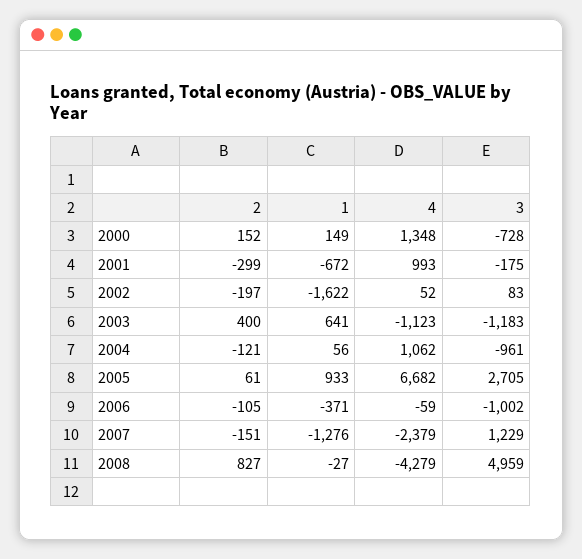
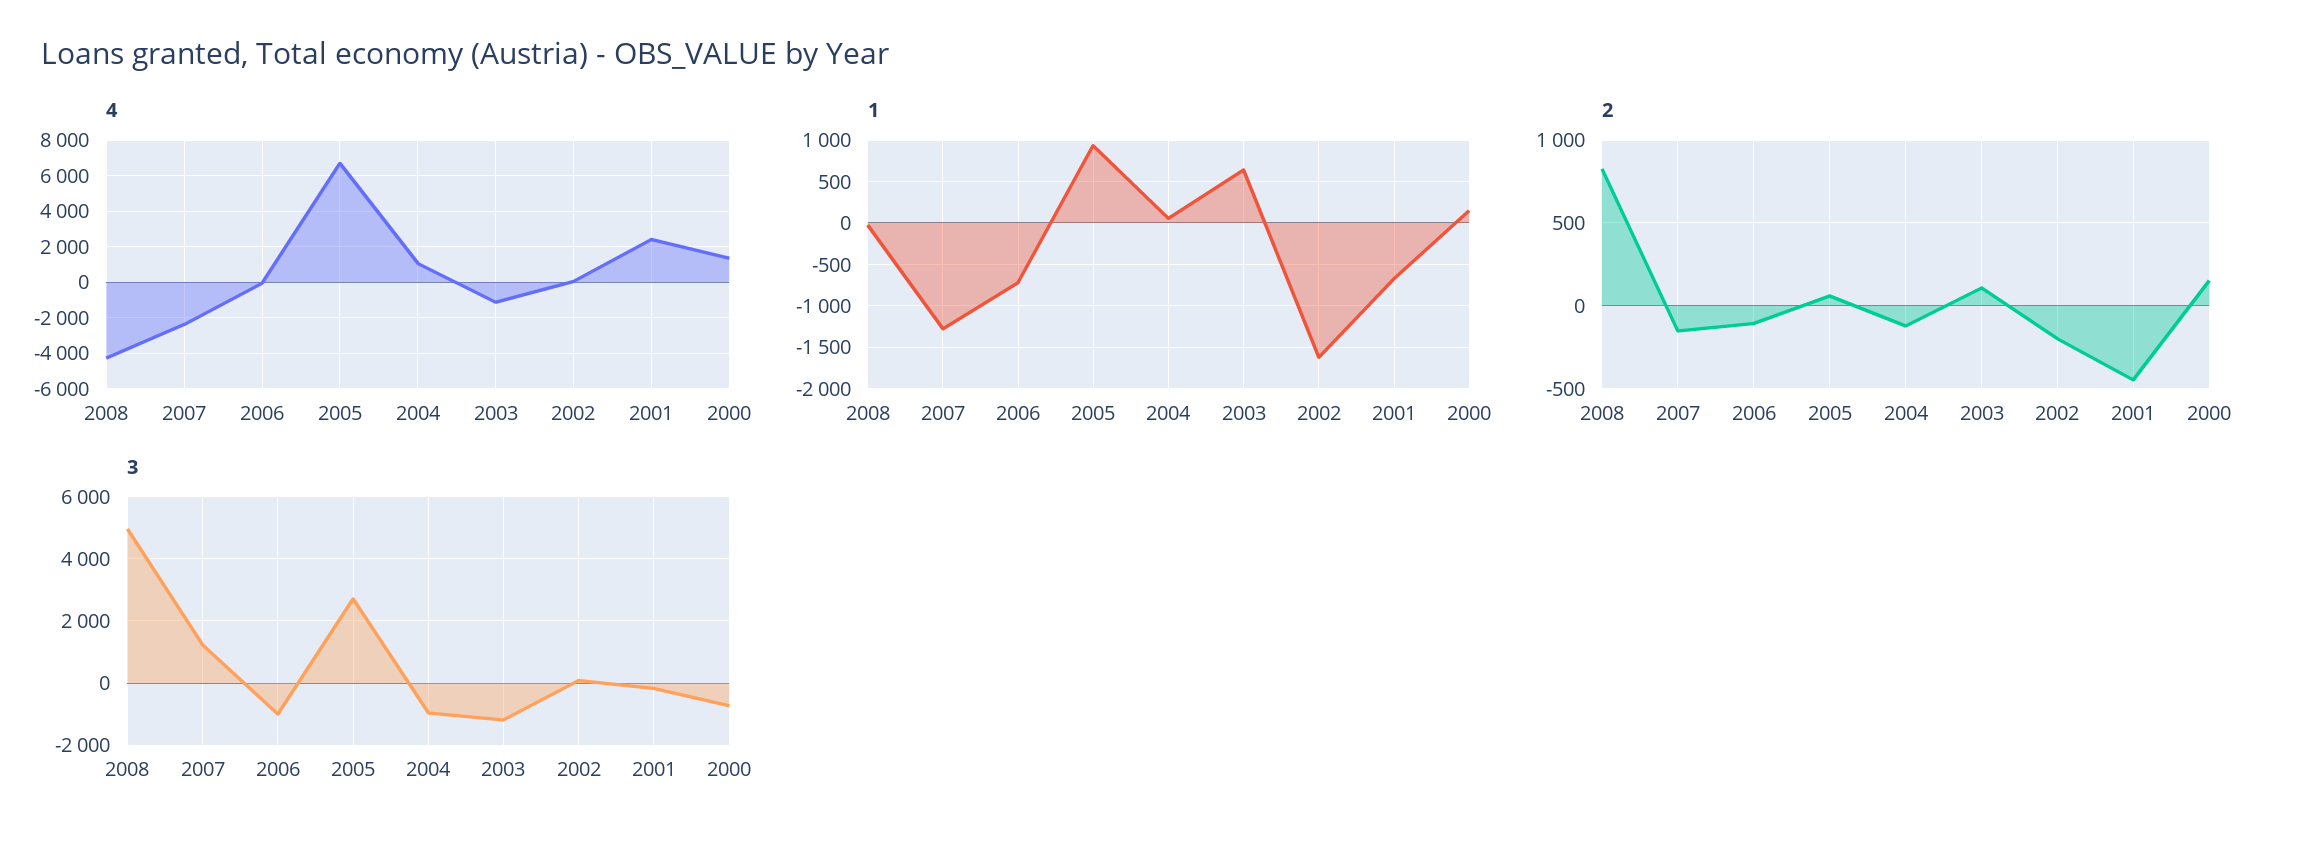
  {
    "2": {
      "2000": 152,
-     "2001": -299,
+     "2001": -450,
      "2002": -197,
-     "2003": 400,
+     "2003": 100,
      "2004": -121,
      "2005": 61,
      "2006": -105,
      "2007": -151,
      "2008": 827
    },
    "1": {
      "2000": 149,
      "2001": -672,
      "2002": -1622,
      "2003": 641,
      "2004": 56,
      "2005": 933,
-     "2006": -371,
+     "2006": -700,
      "2007": -1276,
      "2008": -27
    },
    "4": {
      "2000": 1348,
-     "2001": 993,
+     "2001": 2500,
      "2002": 52,
      "2003": -1123,
      "2004": 1062,
      "2005": 6682,
      "2006": -59,
      "2007": -2379,
      "2008": -4279
    },
    "3": {
      "2000": -728,
      "2001": -175,
      "2002": 83,
      "2003": -1183,
      "2004": -961,
      "2005": 2705,
      "2006": -1002,
      "2007": 1229,
      "2008": 4959
    }
  }

